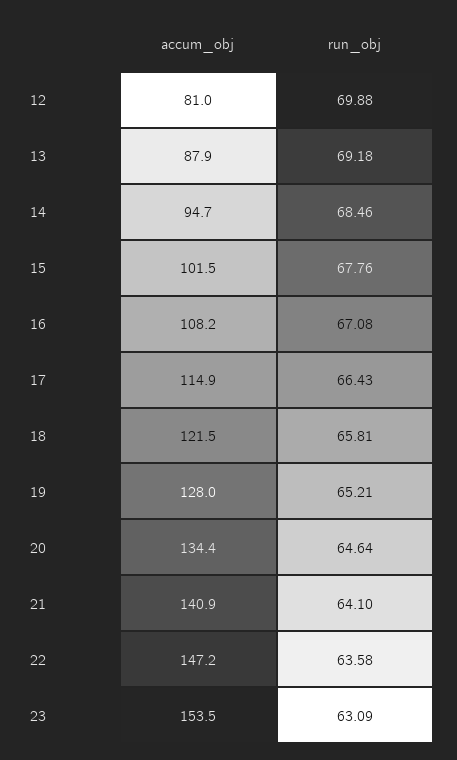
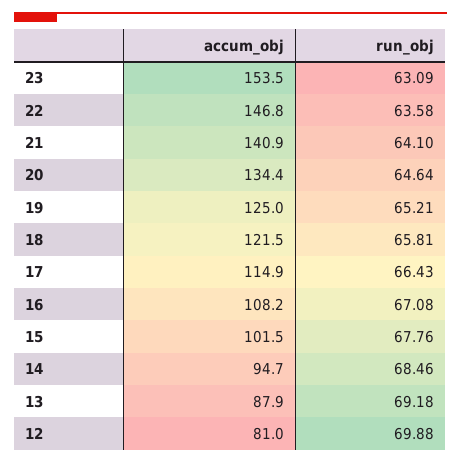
  {
    "accum_obj": {
      "12": 81,
      "13": 87.9,
      "14": 94.7,
      "15": 101.5,
      "16": 108.2,
      "17": 114.9,
      "18": 121.5,
-     "19": 128,
+     "19": 125,
      "20": 134.4,
      "21": 140.9,
-     "22": 147.2,
+     "22": 146.8,
      "23": 153.5
    },
    "run_obj": {
      "12": 69.88,
      "13": 69.18,
      "14": 68.46,
      "15": 67.76,
      "16": 67.08,
      "17": 66.43,
      "18": 65.81,
      "19": 65.21,
      "20": 64.64,
      "21": 64.1,
      "22": 63.58,
      "23": 63.09
    }
  }

